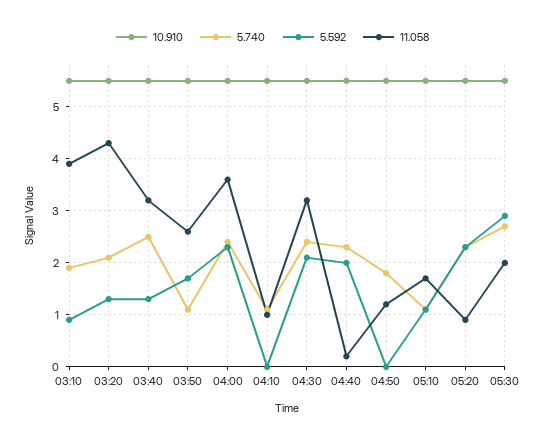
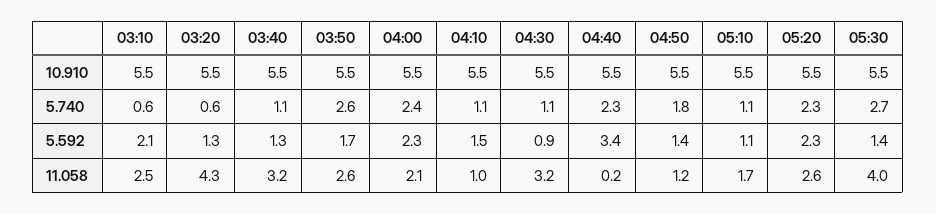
  {
    "10.910": {
      "03:10": 5.5,
      "03:20": 5.5,
      "03:40": 5.5,
      "03:50": 5.5,
      "04:00": 5.5,
      "04:10": 5.5,
      "04:30": 5.5,
      "04:40": 5.5,
      "04:50": 5.5,
      "05:10": 5.5,
      "05:20": 5.5,
      "05:30": 5.5
    },
    "5.740": {
-     "03:10": 2,
+     "03:10": 0.6,
-     "03:20": 2,
+     "03:20": 0.6,
-     "03:40": 2.5,
+     "03:40": 1.1,
-     "03:50": 1,
+     "03:50": 2.6,
      "04:00": 2.4,
      "04:10": 1.1,
-     "04:30": 2.5,
+     "04:30": 1.1,
      "04:40": 2.3,
      "04:50": 1.8,
      "05:10": 1.1,
      "05:20": 2.3,
      "05:30": 2.7
    },
    "5.592": {
-     "03:10": 1,
+     "03:10": 2.1,
      "03:20": 1.3,
      "03:40": 1.3,
      "03:50": 1.7,
      "04:00": 2.3,
-     "04:10": 0,
+     "04:10": 1.5,
-     "04:30": 2,
+     "04:30": 0.9,
-     "04:40": 2,
+     "04:40": 3.4,
-     "04:50": 0,
+     "04:50": 1.4,
      "05:10": 1.1,
      "05:20": 2.3,
-     "05:30": 3
+     "05:30": 1.4
    },
    "11.058": {
-     "03:10": 4,
+     "03:10": 2.5,
      "03:20": 4.3,
      "03:40": 3.2,
      "03:50": 2.6,
-     "04:00": 3.5,
+     "04:00": 2.1,
      "04:10": 1,
      "04:30": 3.2,
      "04:40": 0.2,
      "04:50": 1.2,
      "05:10": 1.7,
-     "05:20": 1,
+     "05:20": 2.6,
-     "05:30": 2
+     "05:30": 4
    }
  }

